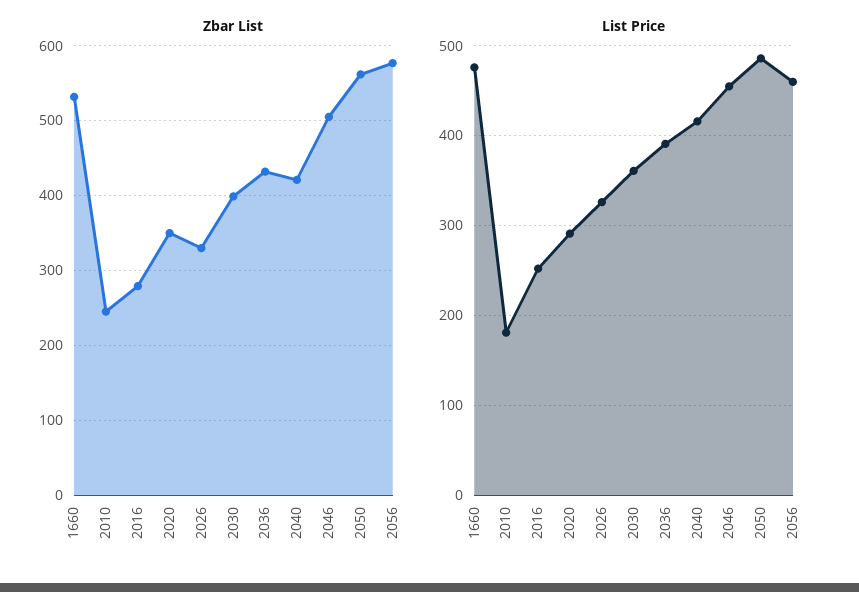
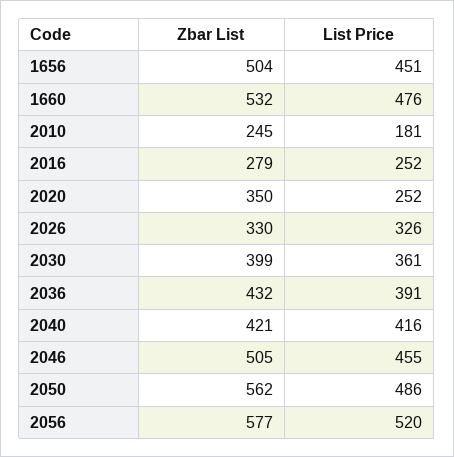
  {
    "Zbar List": {
      "1660": 532,
      "2010": 245,
      "2016": 279,
      "2020": 350,
      "2026": 330,
      "2030": 399,
      "2036": 432,
      "2040": 421,
      "2046": 505,
      "2050": 562,
-     "2056": 577
+     "2056": 577,
+     "1656": 504
    },
    "List Price": {
      "1660": 476,
      "2010": 181,
      "2016": 252,
-     "2020": 290,
+     "2020": 252,
      "2026": 326,
      "2030": 361,
      "2036": 391,
      "2040": 416,
      "2046": 455,
      "2050": 486,
-     "2056": 460
+     "2056": 520,
+     "1656": 451
    }
  }

